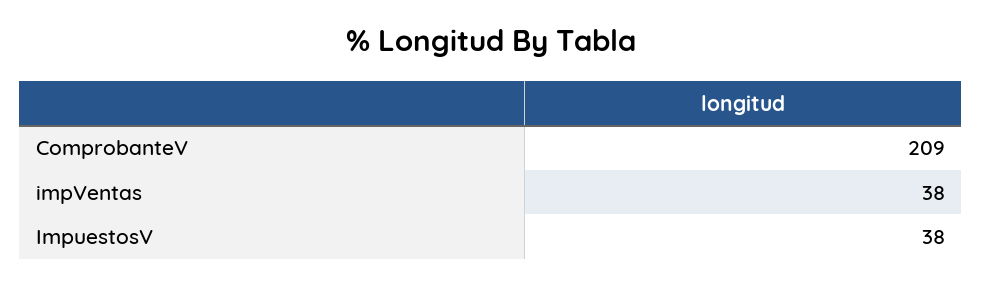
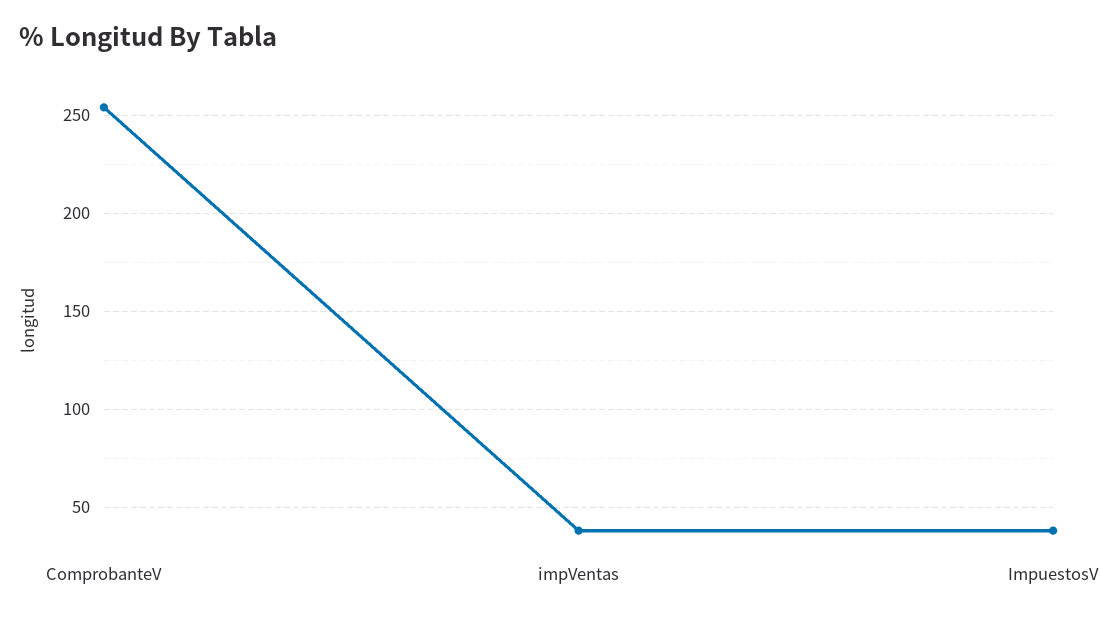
  {
-   "ComprobanteV": 209,
+   "ComprobanteV": 255,
    "impVentas": 38,
    "ImpuestosV": 38
  }

